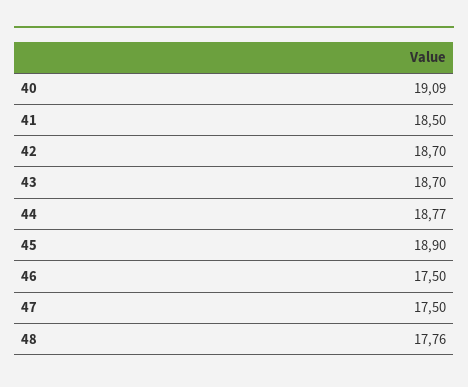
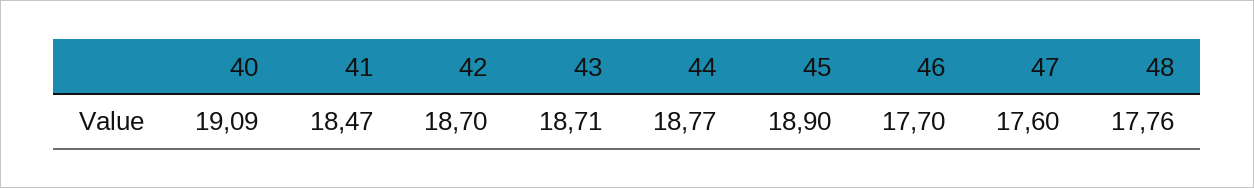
  {
    "40": 19.09,
-   "41": 18.5,
+   "41": 18.47,
    "42": 18.7,
-   "43": 18.7,
+   "43": 18.71,
    "44": 18.77,
    "45": 18.9,
-   "46": 17.5,
+   "46": 17.7,
-   "47": 17.5,
+   "47": 17.6,
    "48": 17.76
  }

